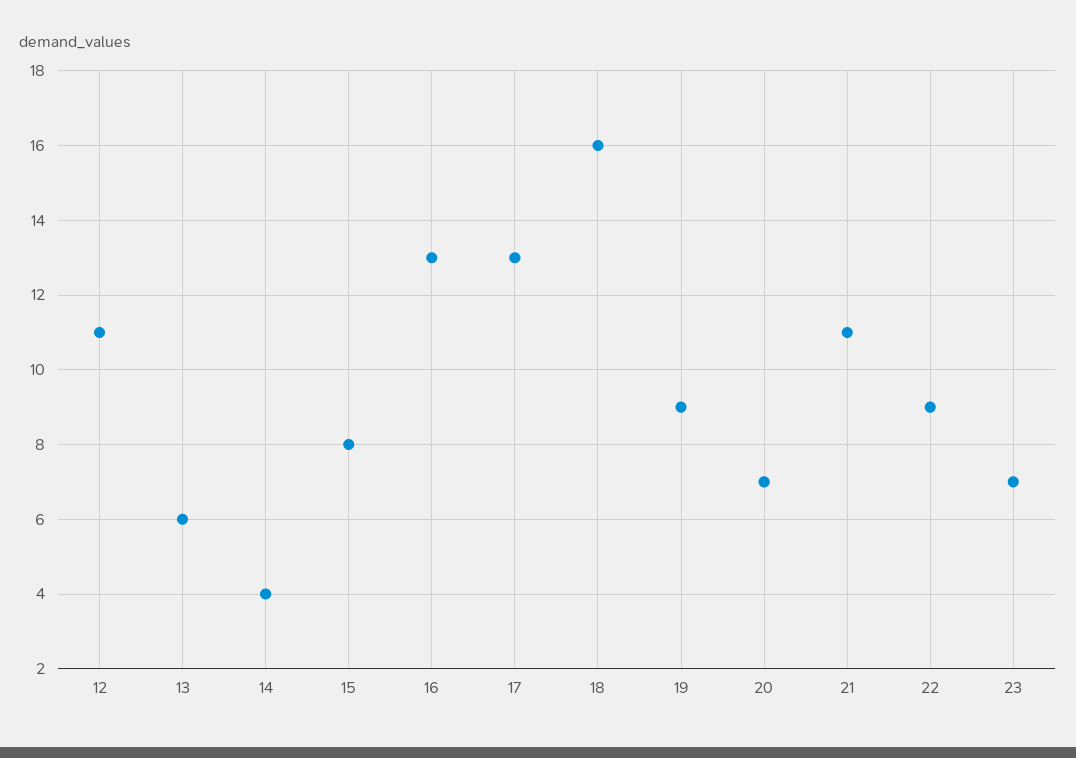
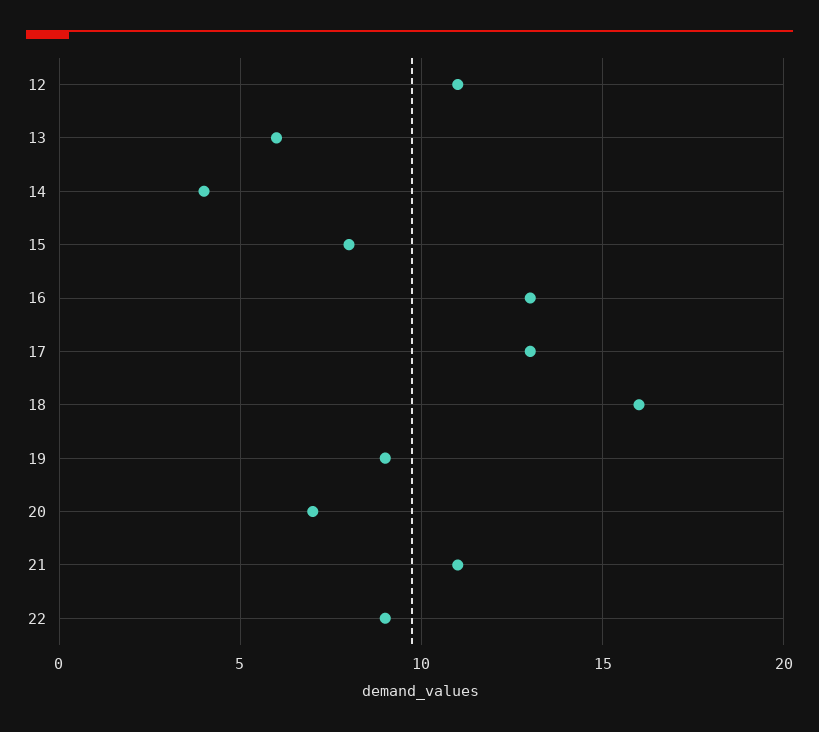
  {
    "12": 11,
    "13": 6,
    "14": 4,
    "15": 8,
    "16": 13,
    "17": 13,
    "18": 16,
    "19": 9,
    "20": 7,
    "21": 11,
-   "22": 9,
+   "22": 9
-   "23": 7
  }

